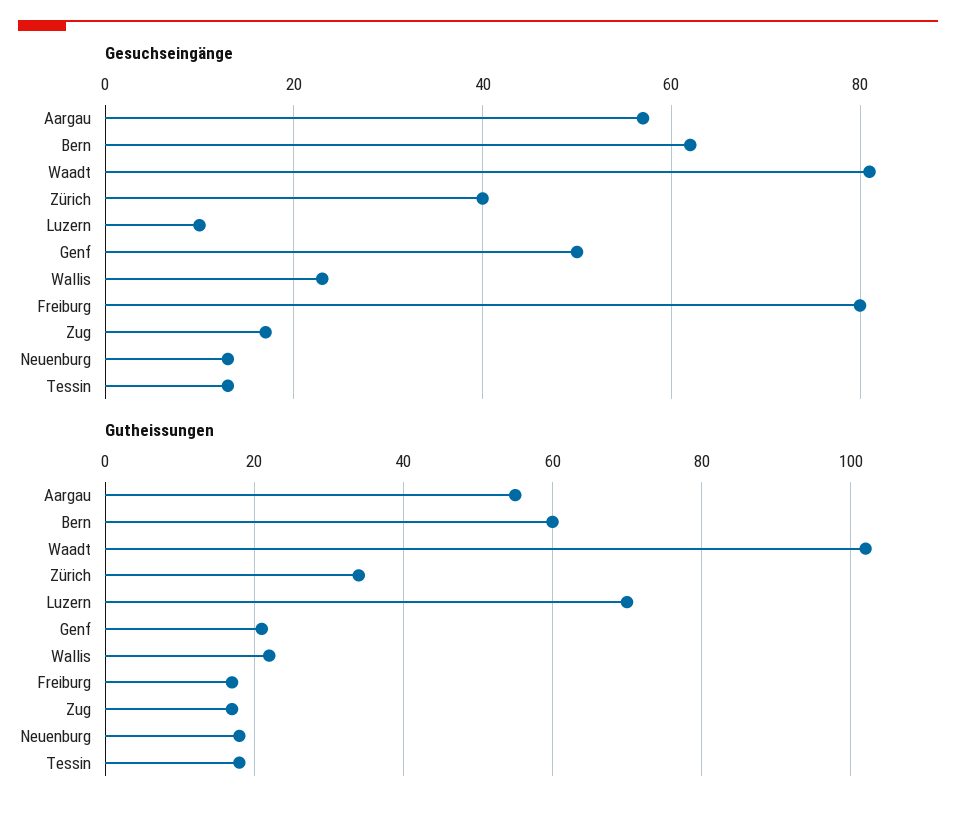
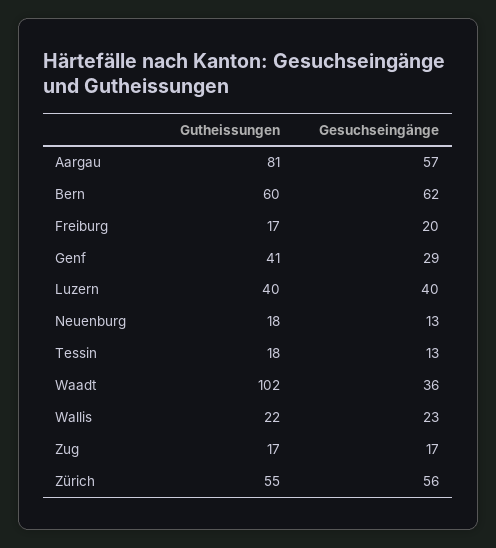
  {
    "Gesuchseingänge": {
      "Aargau": 57,
      "Bern": 62,
-     "Waadt": 80,
+     "Waadt": 36,
-     "Zürich": 40,
+     "Zürich": 56,
-     "Luzern": 10,
+     "Luzern": 40,
-     "Genf": 50,
+     "Genf": 29,
      "Wallis": 23,
-     "Freiburg": 80,
+     "Freiburg": 20,
      "Zug": 17,
      "Neuenburg": 13,
      "Tessin": 13
    },
    "Gutheissungen": {
-     "Aargau": 55,
+     "Aargau": 81,
      "Bern": 60,
      "Waadt": 102,
-     "Zürich": 35,
+     "Zürich": 55,
-     "Luzern": 70,
+     "Luzern": 40,
-     "Genf": 20,
+     "Genf": 41,
      "Wallis": 22,
      "Freiburg": 17,
      "Zug": 17,
      "Neuenburg": 18,
      "Tessin": 18
    }
  }

